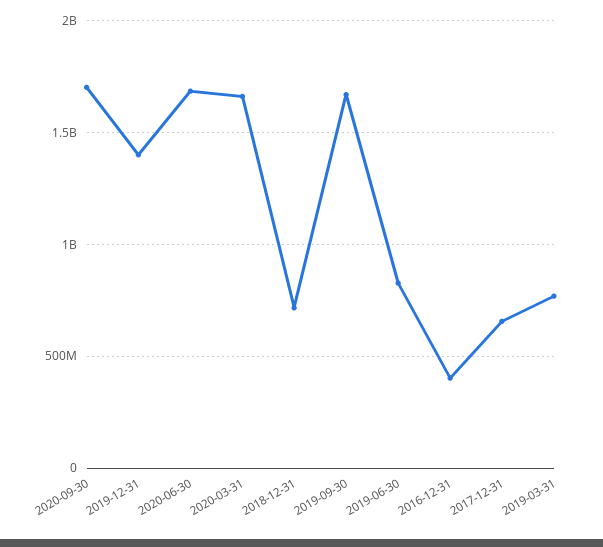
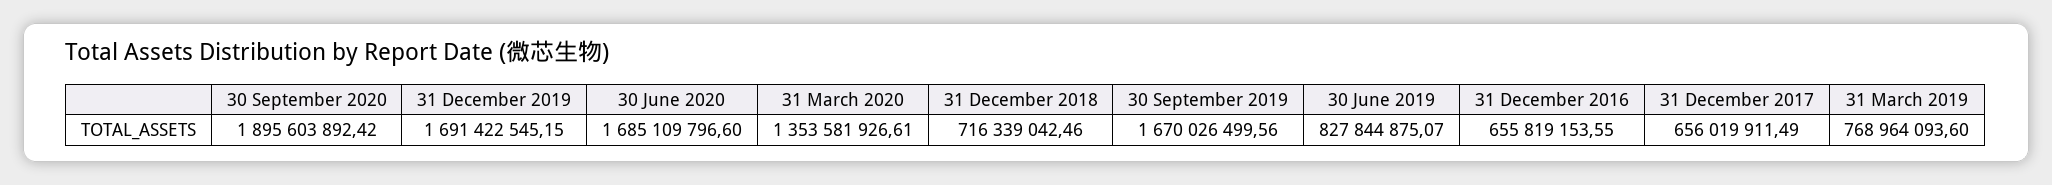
  {
-   "2020-09-30": 1700000000,
+   "2020-09-30": 1895603892.42,
-   "2019-12-31": 1400000000,
+   "2019-12-31": 1691422545.15,
    "2020-06-30": 1685109796.6,
-   "2020-03-31": 1650000000,
+   "2020-03-31": 1353581926.61,
    "2018-12-31": 716339042.46,
    "2019-09-30": 1670026499.56,
    "2019-06-30": 827844875.07,
-   "2016-12-31": 400000000,
+   "2016-12-31": 655819153.55,
    "2017-12-31": 656019911.49,
    "2019-03-31": 768964093.6
  }

